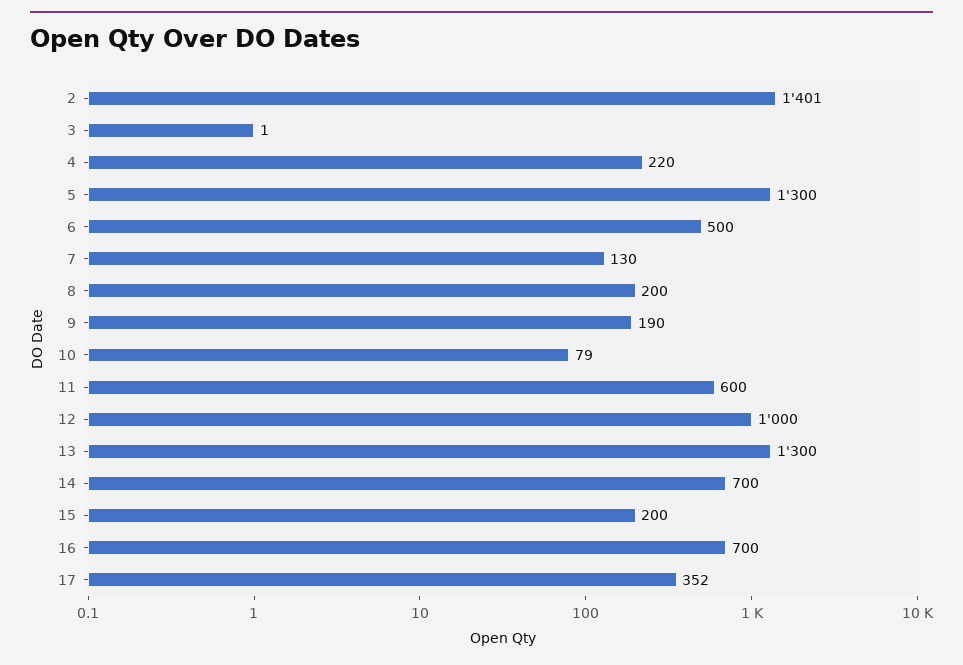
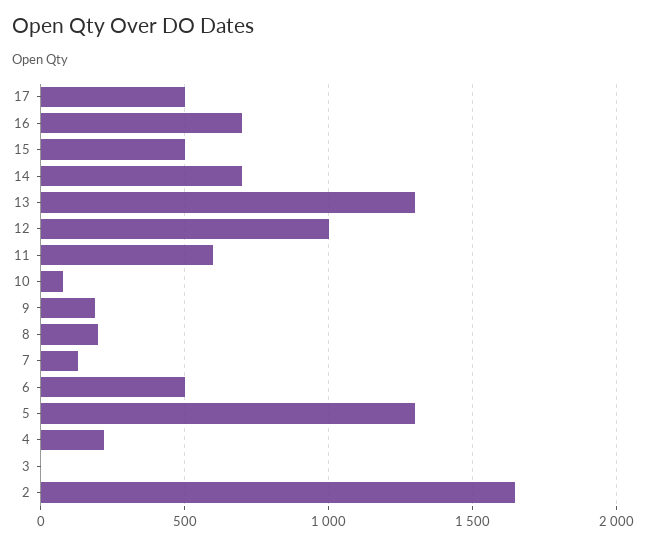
  {
-   "2": 1401,
+   "2": 1650,
    "3": 1,
    "4": 220,
    "5": 1300,
    "6": 500,
    "7": 130,
    "8": 200,
    "9": 190,
    "10": 79,
    "11": 600,
    "12": 1000,
    "13": 1300,
    "14": 700,
-   "15": 200,
+   "15": 500,
    "16": 700,
-   "17": 352
+   "17": 500
  }

